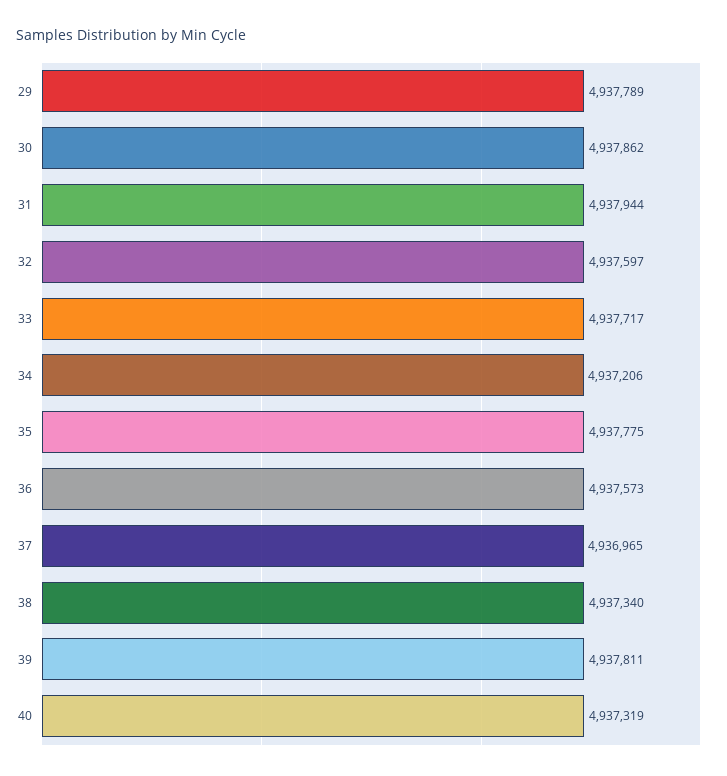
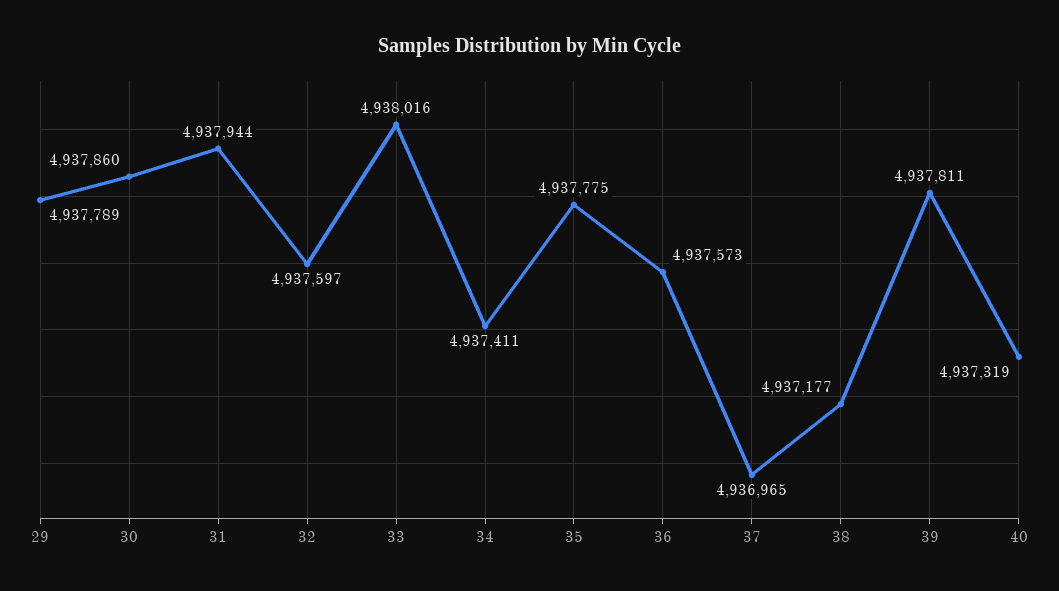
  {
    "29": 4937789,
-   "30": 4937862,
+   "30": 4937860,
    "31": 4937944,
    "32": 4937597,
-   "33": 4937717,
+   "33": 4938016,
-   "34": 4937206,
+   "34": 4937411,
    "35": 4937775,
    "36": 4937573,
    "37": 4936965,
-   "38": 4937340,
+   "38": 4937177,
    "39": 4937811,
    "40": 4937319
  }

